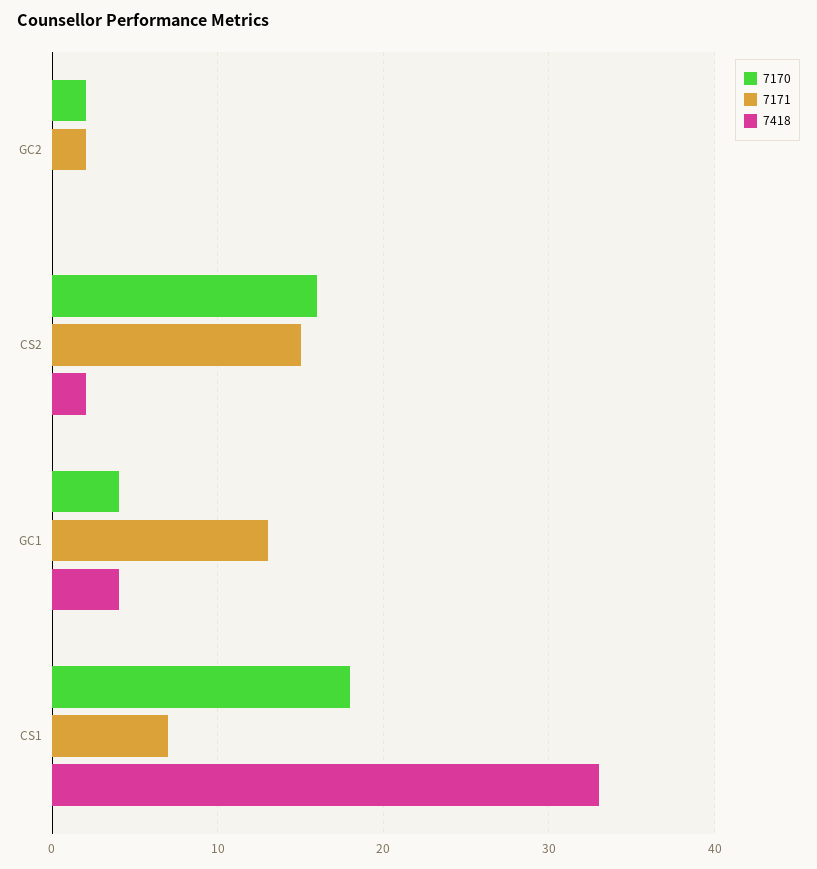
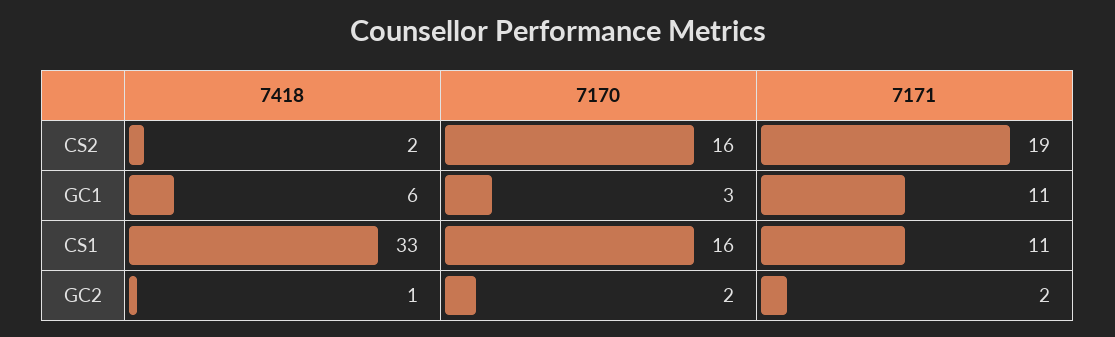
  {
    "7170": {
      "GC2": 2,
      "CS2": 16,
-     "GC1": 4,
+     "GC1": 3,
-     "CS1": 18
+     "CS1": 16
    },
    "7171": {
      "GC2": 2,
-     "CS2": 15,
+     "CS2": 19,
-     "GC1": 13,
+     "GC1": 11,
-     "CS1": 7
+     "CS1": 11
    },
    "7418": {
-     "GC2": 0,
+     "GC2": 1,
      "CS2": 2,
-     "GC1": 4,
+     "GC1": 6,
      "CS1": 33
    }
  }

